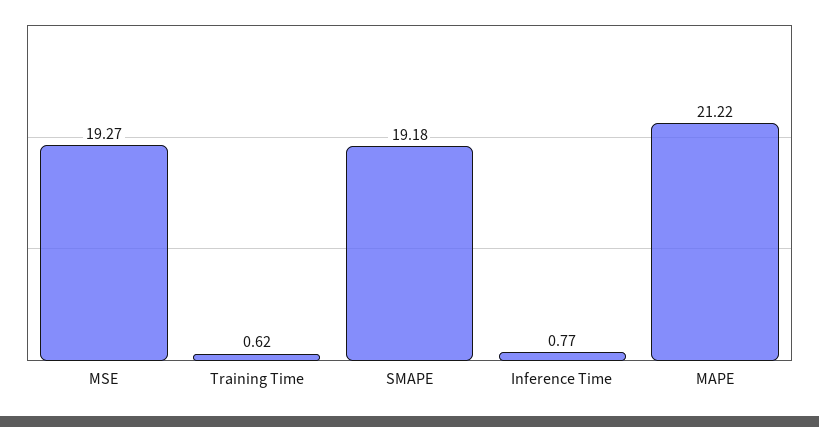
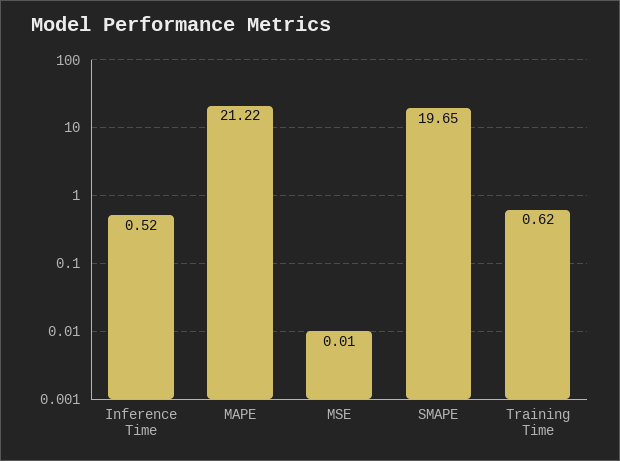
  {
-   "MSE": 19.27,
+   "MSE": 0.01,
    "Training Time": 0.62,
-   "SMAPE": 19.18,
+   "SMAPE": 19.65,
-   "Inference Time": 0.77,
+   "Inference Time": 0.52,
    "MAPE": 21.22
  }

